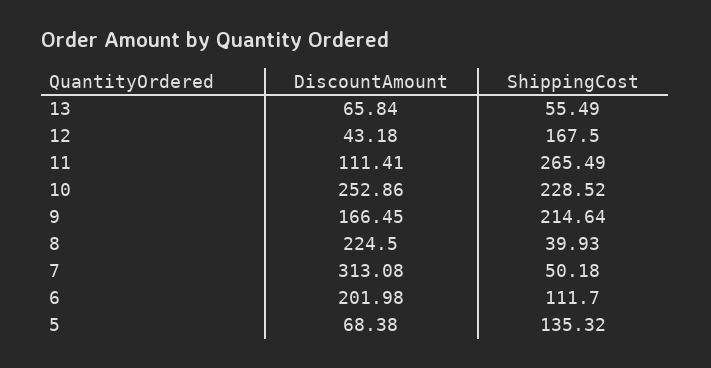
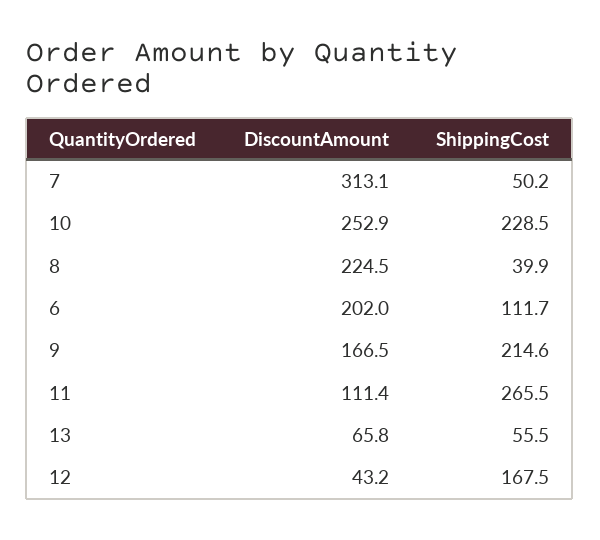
  {
    "DiscountAmount": {
      "13": 65.84,
      "12": 43.18,
      "11": 111.41,
      "10": 252.86,
      "9": 166.45,
      "8": 224.5,
      "7": 313.08,
-     "6": 201.98,
+     "6": 201.98
-     "5": 68.38
    },
    "ShippingCost": {
      "13": 55.49,
      "12": 167.5,
      "11": 265.49,
      "10": 228.52,
      "9": 214.64,
      "8": 39.93,
      "7": 50.18,
-     "6": 111.7,
+     "6": 111.7
-     "5": 135.32
    }
  }

